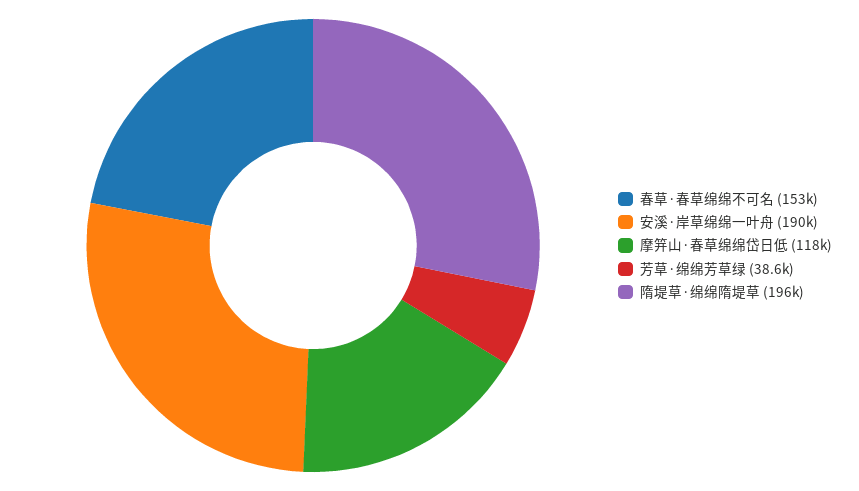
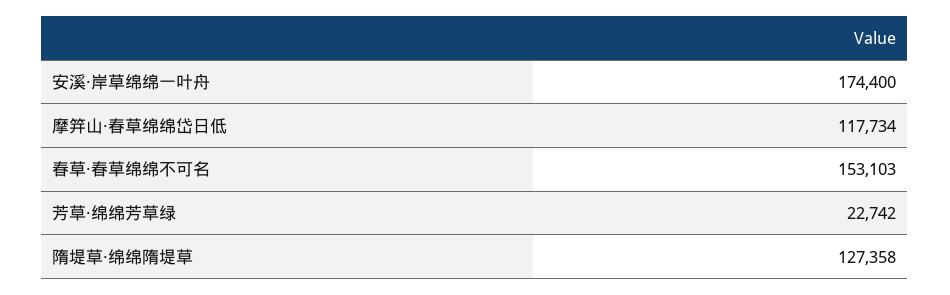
  {
    "春草·春草绵绵不可名": 153103,
-   "安溪·岸草绵绵一叶舟": 190000,
+   "安溪·岸草绵绵一叶舟": 174400,
    "摩笄山·春草绵绵岱日低": 117734,
-   "芳草·绵绵芳草绿": 38600,
+   "芳草·绵绵芳草绿": 22742,
-   "隋堤草·绵绵隋堤草": 196000
+   "隋堤草·绵绵隋堤草": 127358
  }

